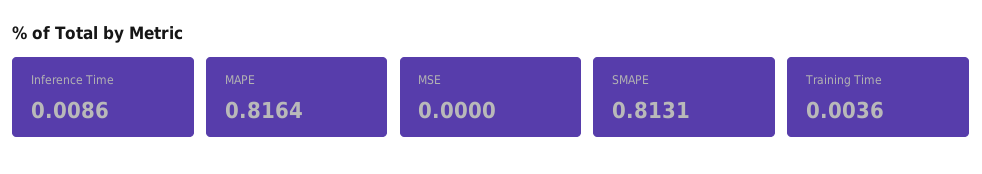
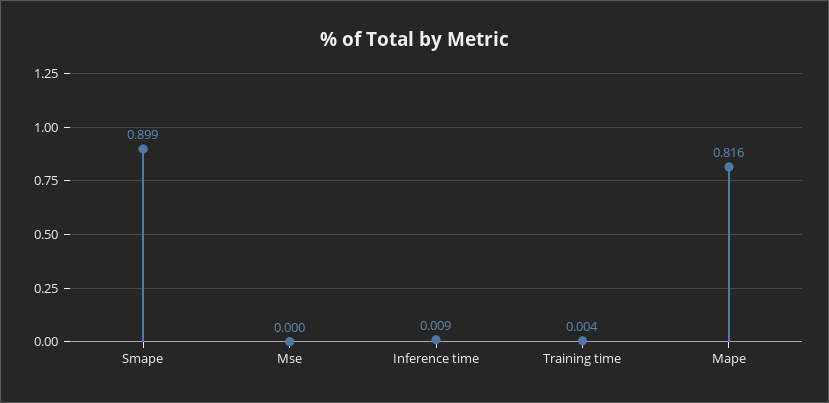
  {
    "Inference Time": 0.0086,
    "MAPE": 0.8164,
    "MSE": 0,
-   "SMAPE": 0.8131,
+   "SMAPE": 0.899,
    "Training Time": 0.0036
  }

